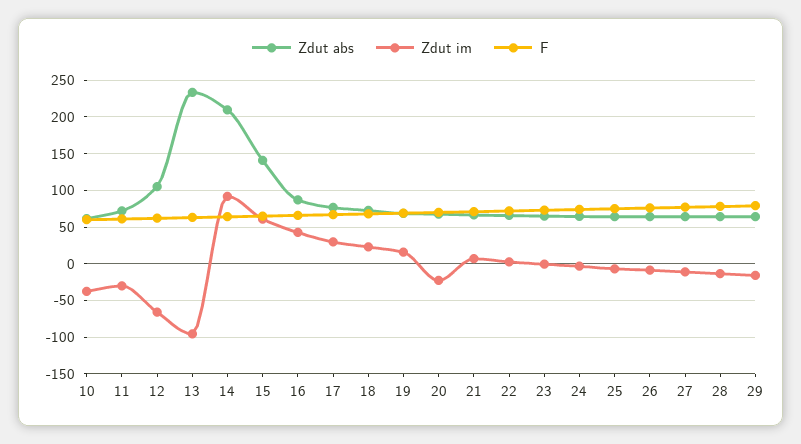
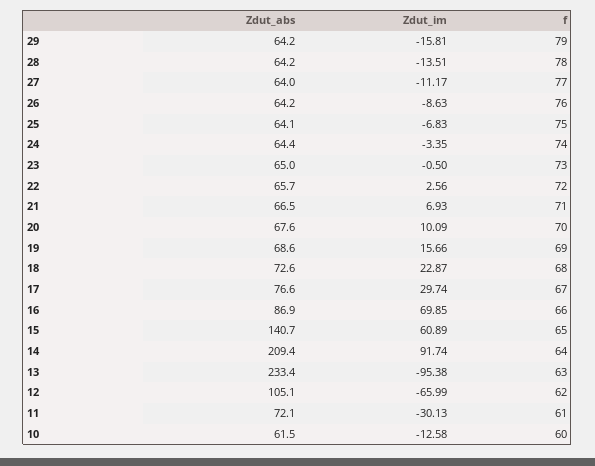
  {
    "Zdut abs": {
      "10": 61.5,
      "11": 72.1,
      "12": 105.1,
      "13": 233.4,
      "14": 209.4,
      "15": 140.7,
      "16": 86.9,
      "17": 76.6,
      "18": 72.6,
      "19": 68.6,
      "20": 67.6,
      "21": 66.5,
      "22": 65.7,
      "23": 65,
      "24": 64.4,
      "25": 64.1,
      "26": 64.2,
      "27": 64,
      "28": 64.2,
      "29": 64.2
    },
    "Zdut im": {
-     "10": -40,
+     "10": -12.58,
      "11": -30.13,
      "12": -65.99,
      "13": -95.38,
      "14": 91.74,
      "15": 60.89,
-     "16": 40,
+     "16": 69.85,
      "17": 29.74,
      "18": 22.87,
      "19": 15.66,
-     "20": -20,
+     "20": 10.09,
      "21": 6.93,
      "22": 2.56,
      "23": -0.5,
      "24": -3.35,
      "25": -6.83,
      "26": -8.63,
      "27": -11.17,
      "28": -13.51,
      "29": -15.81
    },
    "F": {
      "10": 60,
      "11": 61,
      "12": 62,
      "13": 63,
      "14": 64,
      "15": 65,
      "16": 66,
      "17": 67,
      "18": 68,
      "19": 69,
      "20": 70,
      "21": 71,
      "22": 72,
      "23": 73,
      "24": 74,
      "25": 75,
      "26": 76,
      "27": 77,
      "28": 78,
      "29": 79
    }
  }

